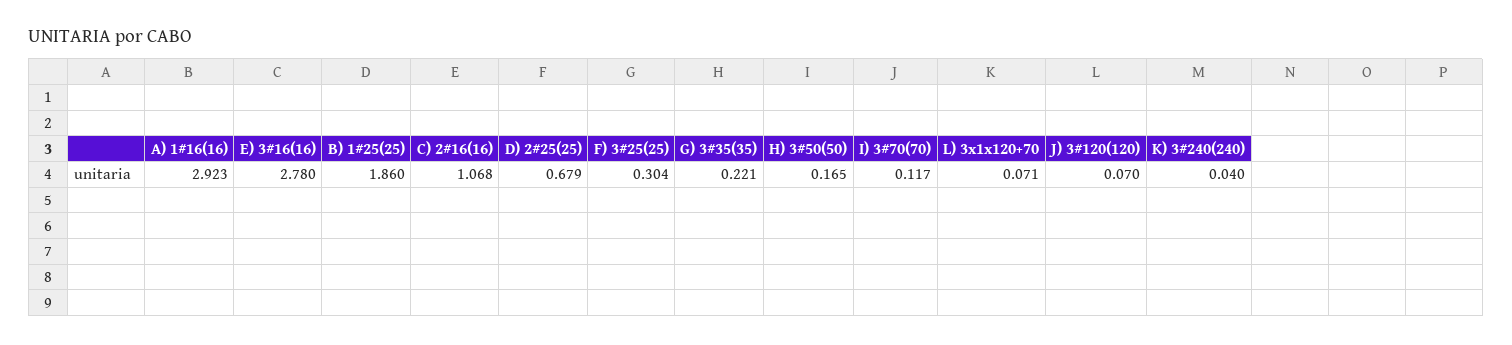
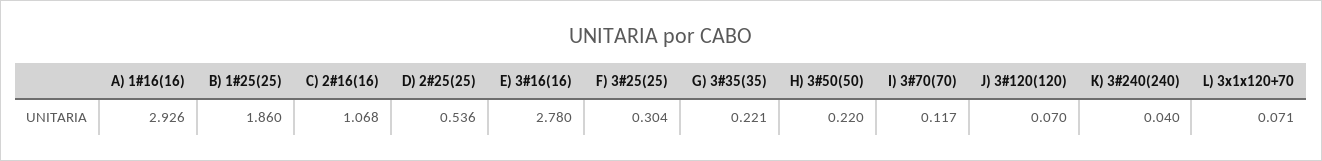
  {
-   "A) 1#16(16)": 2.923,
+   "A) 1#16(16)": 2.926,
    "E) 3#16(16)": 2.78,
    "B) 1#25(25)": 1.86,
    "C) 2#16(16)": 1.068,
-   "D) 2#25(25)": 0.679,
+   "D) 2#25(25)": 0.536,
    "F) 3#25(25)": 0.304,
    "G) 3#35(35)": 0.221,
-   "H) 3#50(50)": 0.165,
+   "H) 3#50(50)": 0.22,
    "I) 3#70(70)": 0.117,
    "L) 3x1x120+70": 0.071,
    "J) 3#120(120)": 0.07,
    "K) 3#240(240)": 0.04
  }

